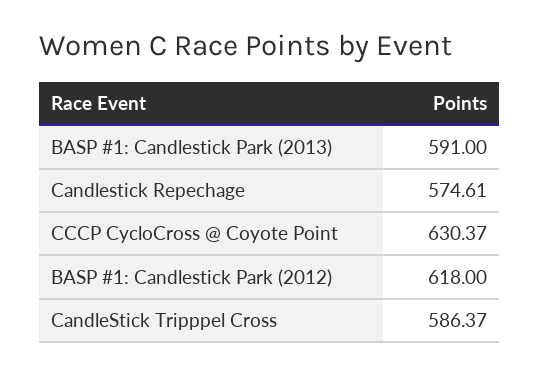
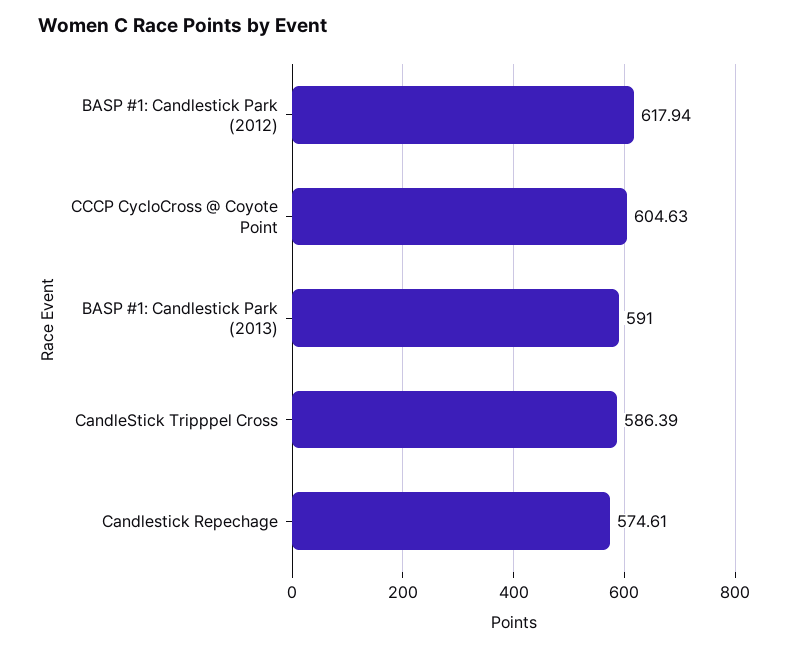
  {
    "BASP #1: Candlestick Park (2013)": 591,
    "Candlestick Repechage": 574.61,
-   "CCCP CycloCross @ Coyote Point": 630.37,
+   "CCCP CycloCross @ Coyote Point": 604.63,
-   "BASP #1: Candlestick Park (2012)": 618,
+   "BASP #1: Candlestick Park (2012)": 617.94,
-   "CandleStick Tripppel Cross": 586.37
+   "CandleStick Tripppel Cross": 586.39
  }

